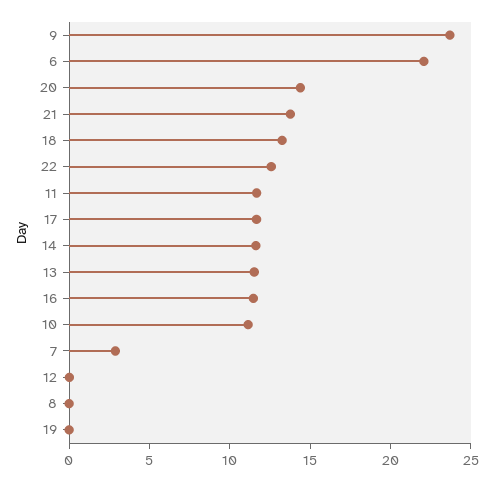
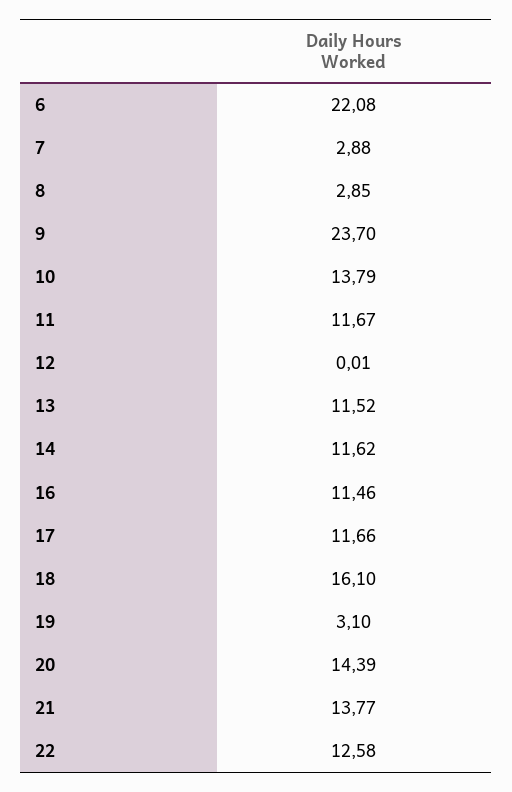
  {
    "9": 23.7,
    "6": 22.08,
    "20": 14.39,
    "21": 13.77,
-   "18": 13,
+   "18": 16.1,
    "22": 12.58,
    "11": 11.67,
    "17": 11.66,
    "14": 11.62,
    "13": 11.52,
    "16": 11.46,
-   "10": 11,
+   "10": 13.79,
    "7": 2.88,
    "12": 0.01,
-   "8": 0,
+   "8": 2.85,
-   "19": 0
+   "19": 3.1
  }

